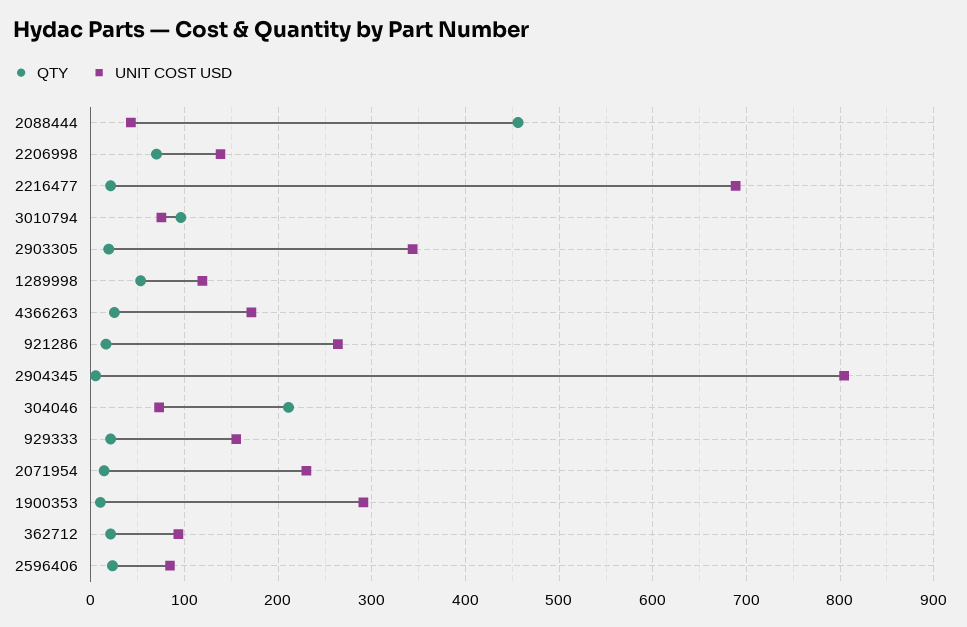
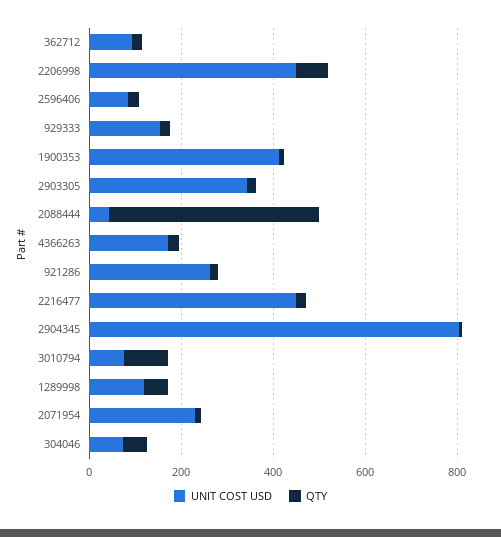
  {
    "QTY": {
      "2088444": 460,
      "2206998": 70,
      "2216477": 20,
      "3010794": 100,
      "2903305": 20,
      "1289998": 50,
      "4366263": 30,
      "921286": 20,
      "2904345": 10,
-     "304046": 210,
+     "304046": 50,
      "929333": 20,
      "2071954": 10,
      "1900353": 10,
      "362712": 20,
      "2596406": 20
    },
    "UNIT COST USD": {
      "2088444": 40,
-     "2206998": 140,
+     "2206998": 450,
-     "2216477": 690,
+     "2216477": 450,
      "3010794": 80,
      "2903305": 340,
      "1289998": 120,
      "4366263": 170,
      "921286": 260,
      "2904345": 800,
      "304046": 70,
      "929333": 160,
      "2071954": 230,
-     "1900353": 290,
+     "1900353": 400,
      "362712": 90,
      "2596406": 80
    }
  }

